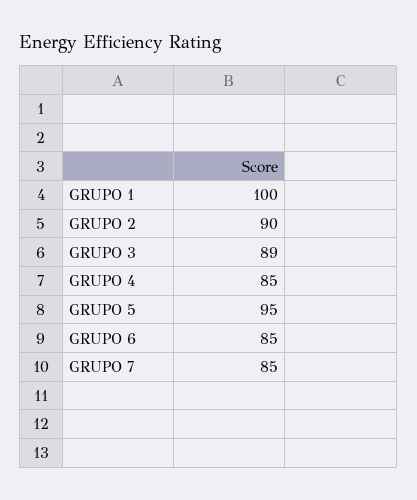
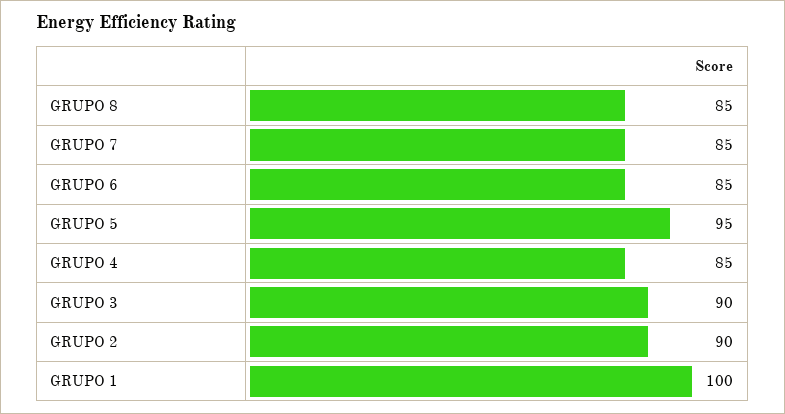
  {
    "GRUPO 1": 100,
    "GRUPO 2": 90,
-   "GRUPO 3": 89,
+   "GRUPO 3": 90,
    "GRUPO 4": 85,
    "GRUPO 5": 95,
    "GRUPO 6": 85,
-   "GRUPO 7": 85
+   "GRUPO 7": 85,
+   "GRUPO 8": 85
  }

